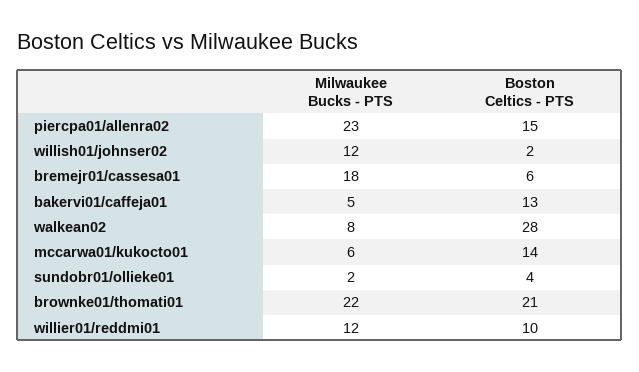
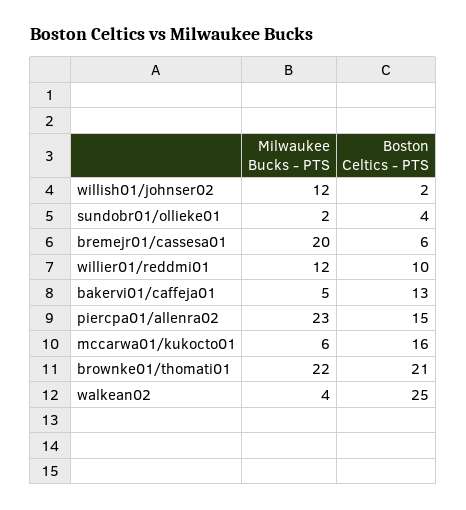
  {
    "Milwaukee Bucks - PTS": {
      "piercpa01/allenra02": 23,
      "willish01/johnser02": 12,
-     "bremejr01/cassesa01": 18,
+     "bremejr01/cassesa01": 20,
      "bakervi01/caffeja01": 5,
-     "walkean02": 8,
+     "walkean02": 4,
      "mccarwa01/kukocto01": 6,
      "sundobr01/ollieke01": 2,
      "brownke01/thomati01": 22,
      "willier01/reddmi01": 12
    },
    "Boston Celtics - PTS": {
      "piercpa01/allenra02": 15,
      "willish01/johnser02": 2,
      "bremejr01/cassesa01": 6,
      "bakervi01/caffeja01": 13,
-     "walkean02": 28,
+     "walkean02": 25,
-     "mccarwa01/kukocto01": 14,
+     "mccarwa01/kukocto01": 16,
      "sundobr01/ollieke01": 4,
      "brownke01/thomati01": 21,
      "willier01/reddmi01": 10
    }
  }

